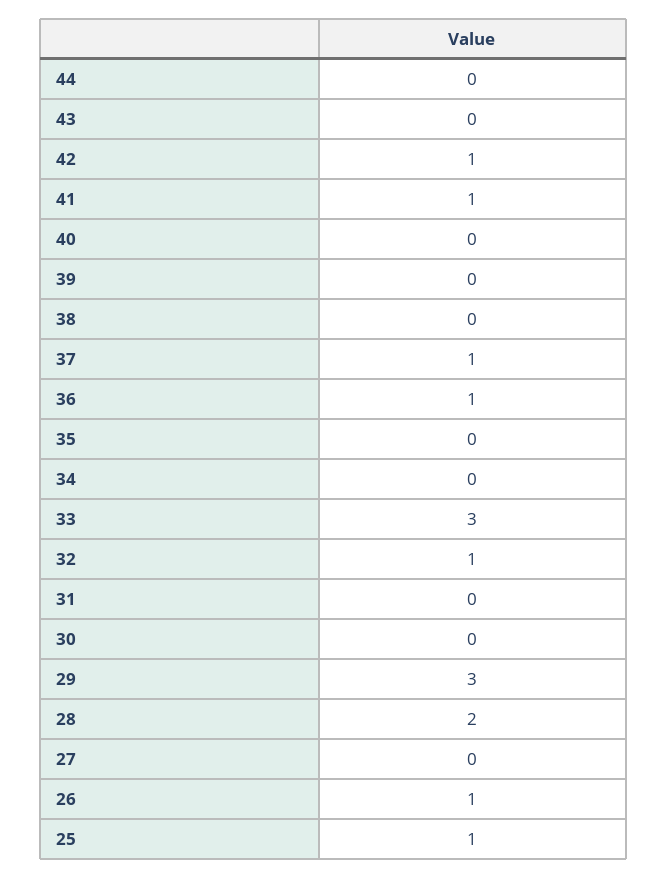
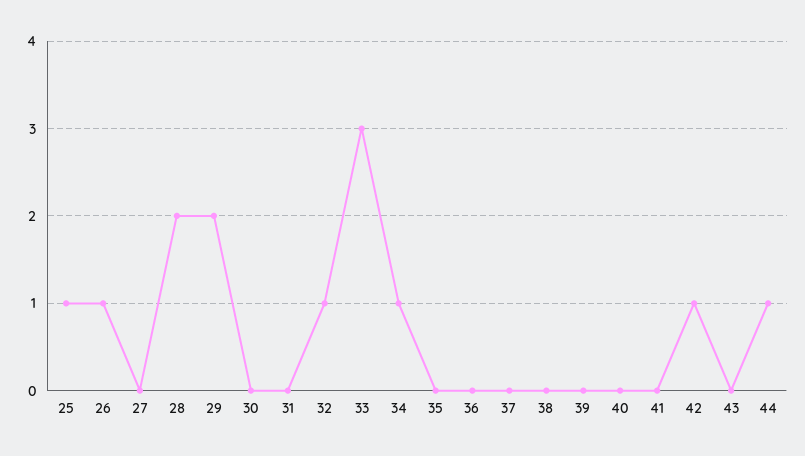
  {
-   "44": 0,
+   "44": 1,
    "43": 0,
    "42": 1,
-   "41": 1,
+   "41": 0,
    "40": 0,
    "39": 0,
    "38": 0,
-   "37": 1,
+   "37": 0,
-   "36": 1,
+   "36": 0,
    "35": 0,
-   "34": 0,
+   "34": 1,
    "33": 3,
    "32": 1,
    "31": 0,
    "30": 0,
-   "29": 3,
+   "29": 2,
    "28": 2,
    "27": 0,
    "26": 1,
    "25": 1
  }

